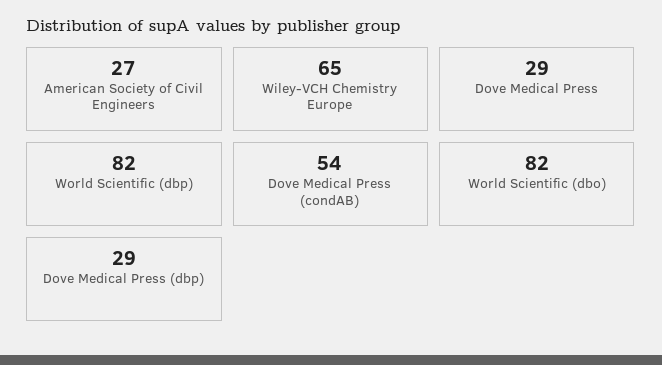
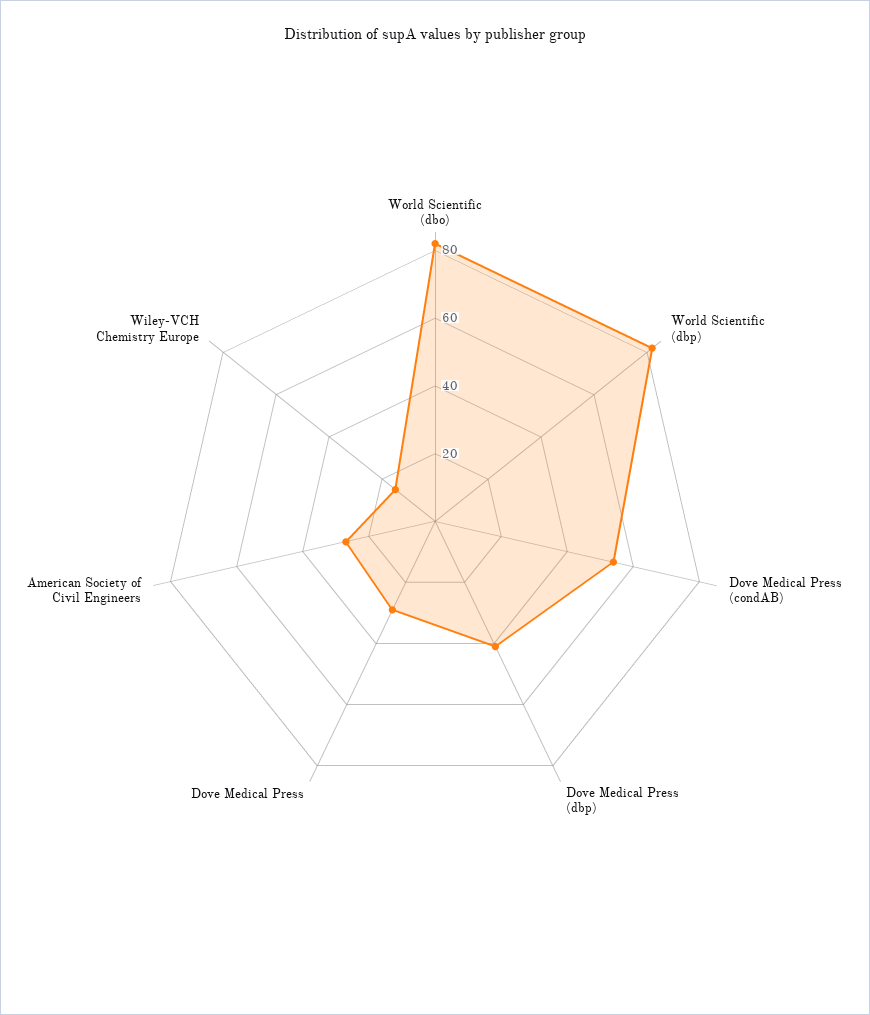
  {
    "American Society of Civil Engineers": 27,
-   "Wiley-VCH Chemistry Europe": 65,
+   "Wiley-VCH Chemistry Europe": 15,
    "Dove Medical Press": 29,
    "World Scientific (dbp)": 82,
    "Dove Medical Press (condAB)": 54,
    "World Scientific (dbo)": 82,
-   "Dove Medical Press (dbp)": 29
+   "Dove Medical Press (dbp)": 40
  }

